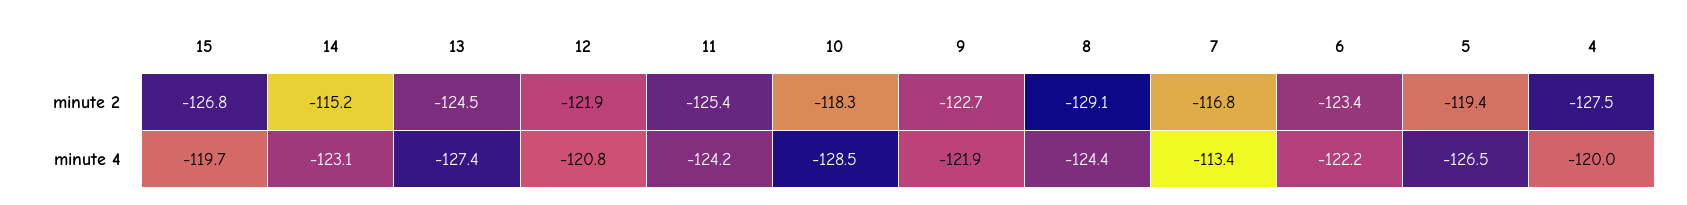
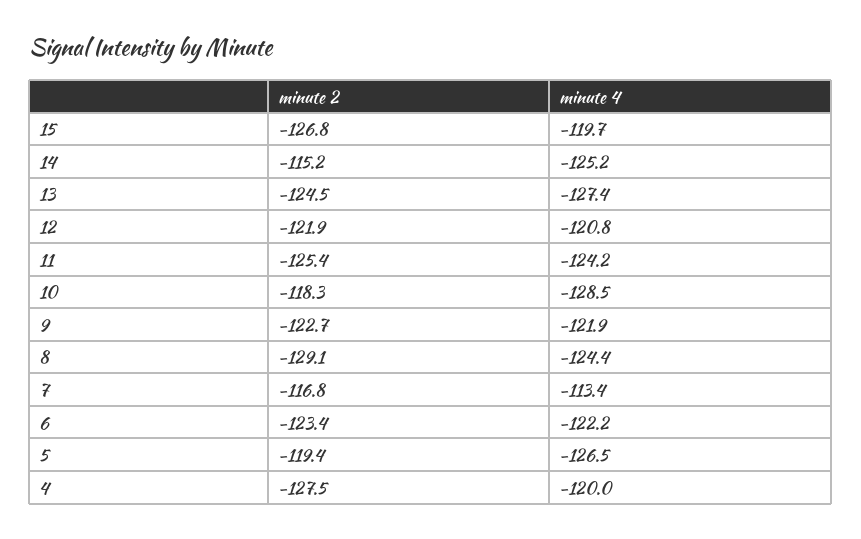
  {
    "15": {
      "minute 2": -126.8,
      "minute 4": -119.7
    },
    "14": {
      "minute 2": -115.2,
-     "minute 4": -123.1
+     "minute 4": -125.2
    },
    "13": {
      "minute 2": -124.5,
      "minute 4": -127.4
    },
    "12": {
      "minute 2": -121.9,
      "minute 4": -120.8
    },
    "11": {
      "minute 2": -125.4,
      "minute 4": -124.2
    },
    "10": {
      "minute 2": -118.3,
      "minute 4": -128.5
    },
    "9": {
      "minute 2": -122.7,
      "minute 4": -121.9
    },
    "8": {
      "minute 2": -129.1,
      "minute 4": -124.4
    },
    "7": {
      "minute 2": -116.8,
      "minute 4": -113.4
    },
    "6": {
      "minute 2": -123.4,
      "minute 4": -122.2
    },
    "5": {
      "minute 2": -119.4,
      "minute 4": -126.5
    },
    "4": {
      "minute 2": -127.5,
      "minute 4": -120
    }
  }

